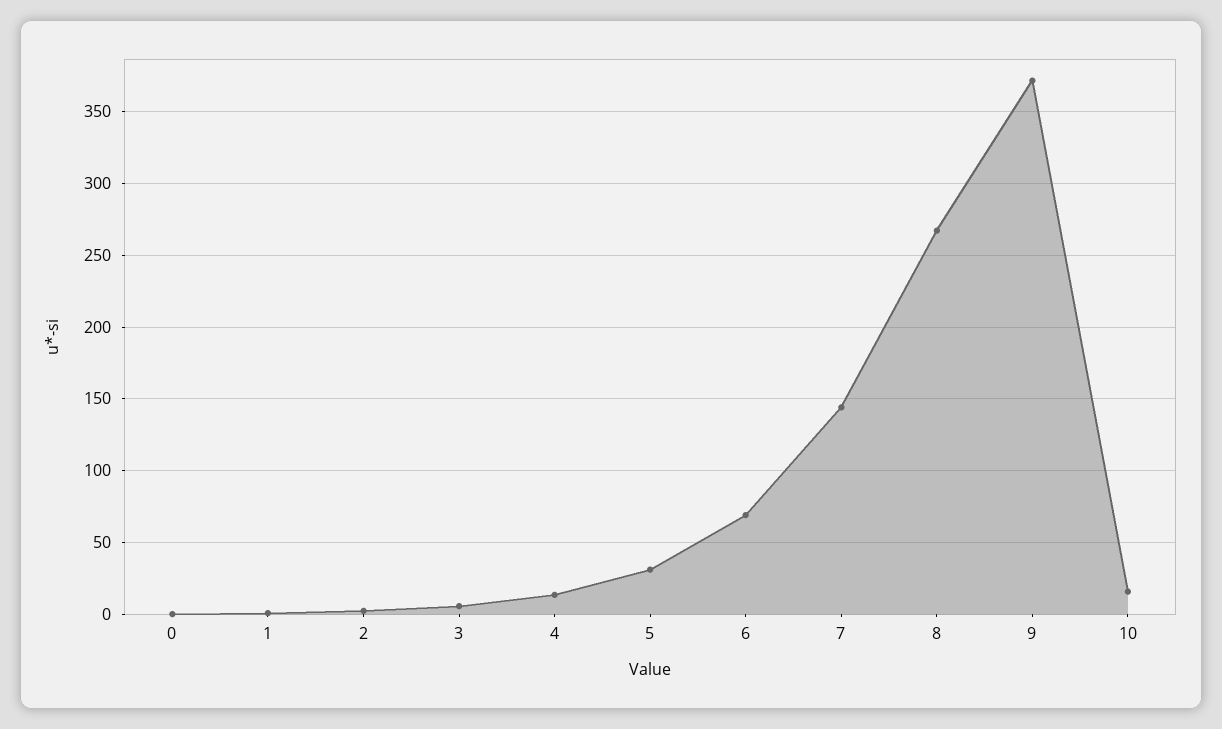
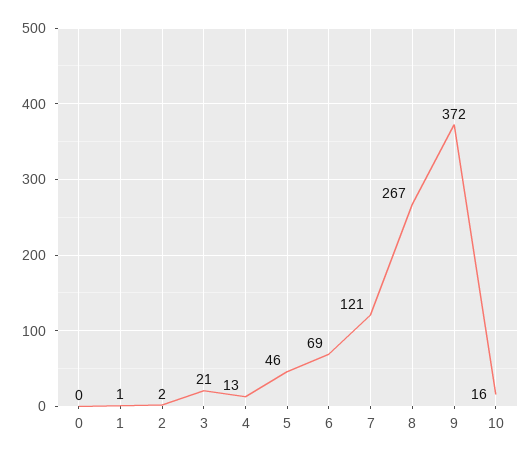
  {
    "0": 0,
    "1": 1,
    "2": 2,
-   "3": 5,
+   "3": 21,
    "4": 13,
-   "5": 30,
+   "5": 46,
    "6": 69,
-   "7": 145,
+   "7": 121,
    "8": 267,
    "9": 372,
    "10": 16
  }

